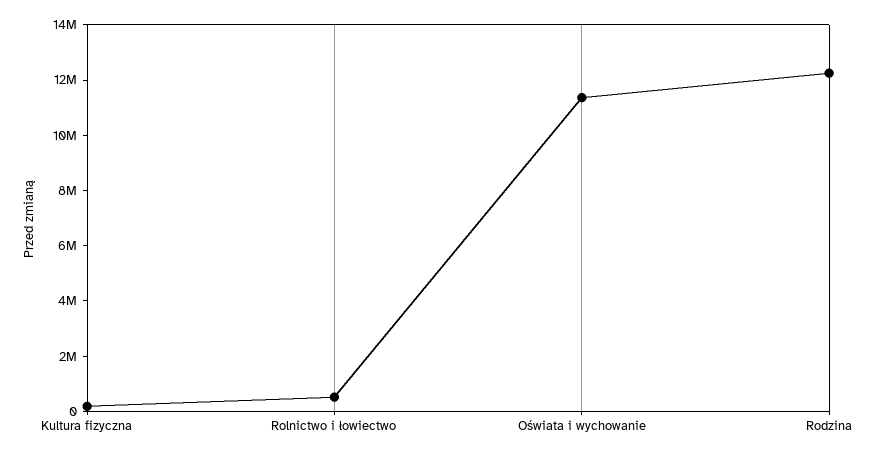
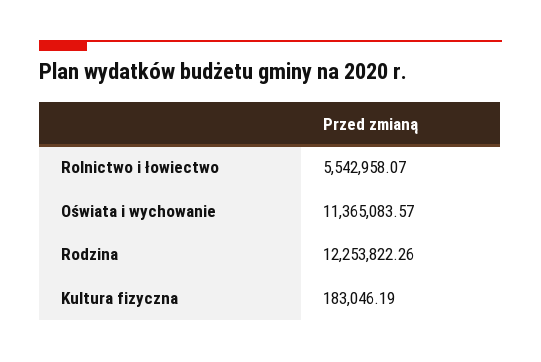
  {
    "Kultura fizyczna": 183046.19,
-   "Rolnictwo i łowiectwo": 500000,
+   "Rolnictwo i łowiectwo": 5542958.07,
    "Oświata i wychowanie": 11365083.57,
    "Rodzina": 12253822.26
  }

